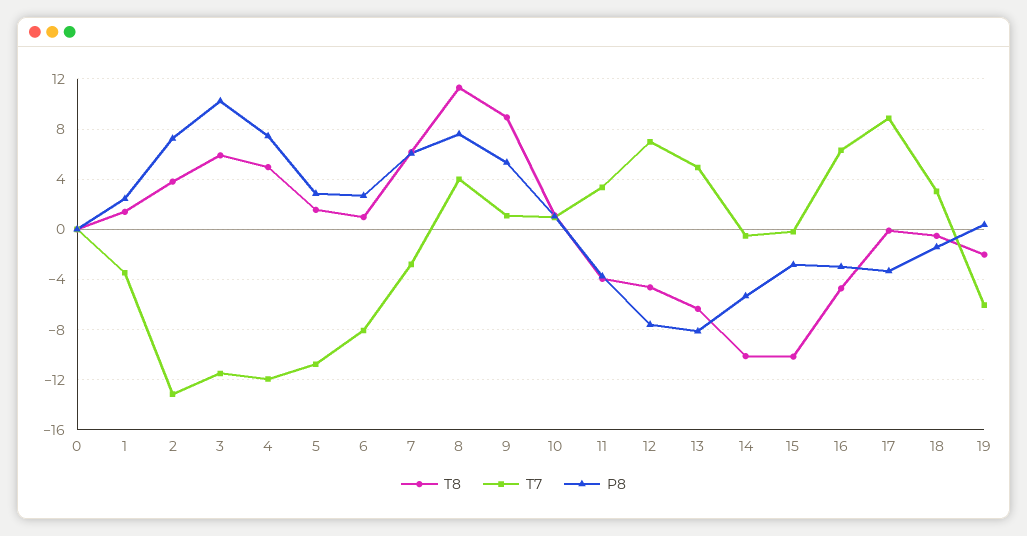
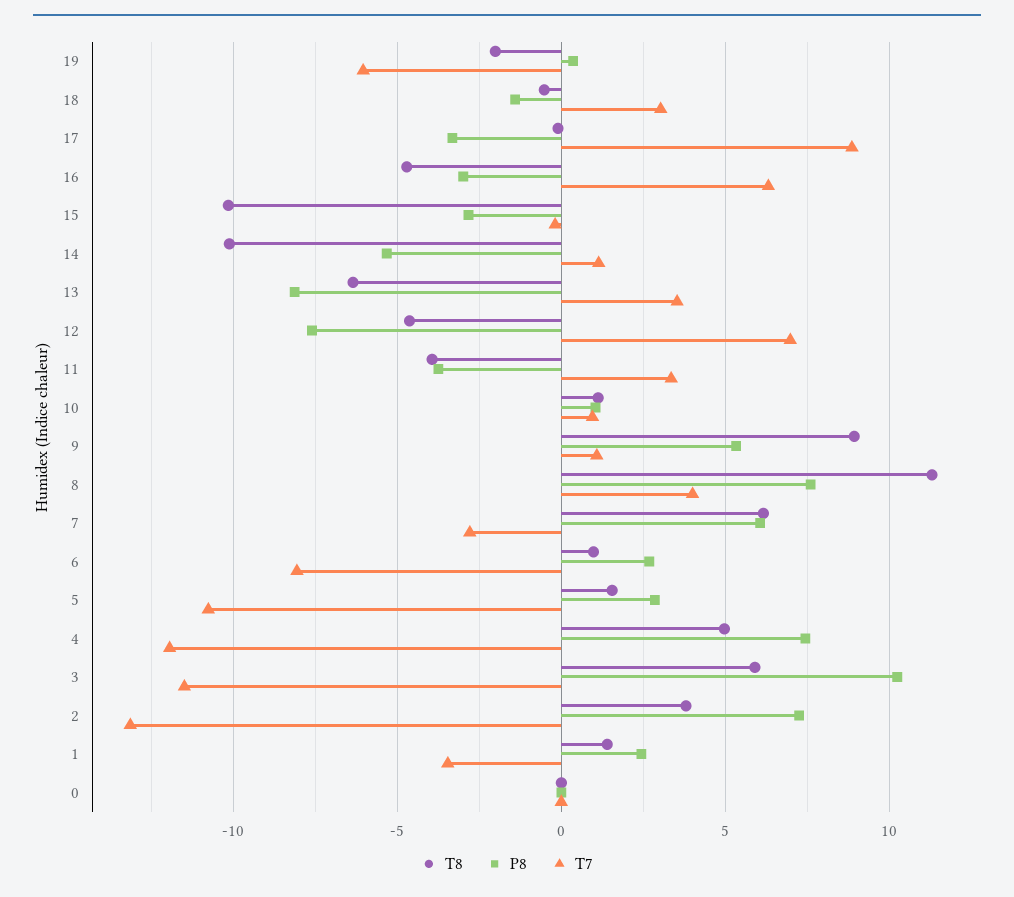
  {
    "T8": {
      "0": 0,
      "1": 1.5,
      "2": 4,
      "3": 6,
      "4": 5,
      "5": 1.5,
      "6": 1,
      "7": 6,
      "8": 11.5,
      "9": 9,
      "10": 1,
      "11": -4,
      "12": -4.5,
      "13": -6.5,
      "14": -10,
      "15": -10,
      "16": -4.5,
      "17": 0,
      "18": -0.5,
      "19": -2
    },
    "T7": {
      "0": 0,
      "1": -3.5,
      "2": -13,
      "3": -11.5,
      "4": -12,
      "5": -11,
      "6": -8,
      "7": -3,
      "8": 4,
      "9": 1,
      "10": 1,
      "11": 3.5,
      "12": 7,
-     "13": 5,
+     "13": 3.5,
-     "14": -0.5,
+     "14": 1,
      "15": 0,
      "16": 6.5,
      "17": 9,
      "18": 3,
      "19": -6
    },
    "P8": {
      "0": 0,
      "1": 2.5,
      "2": 7.5,
      "3": 10,
      "4": 7.5,
      "5": 3,
      "6": 2.5,
      "7": 6,
      "8": 7.5,
      "9": 5.5,
      "10": 1,
      "11": -4,
      "12": -7.5,
      "13": -8,
      "14": -5.5,
      "15": -3,
      "16": -3,
      "17": -3.5,
      "18": -1.5,
      "19": 0.5
    }
  }

